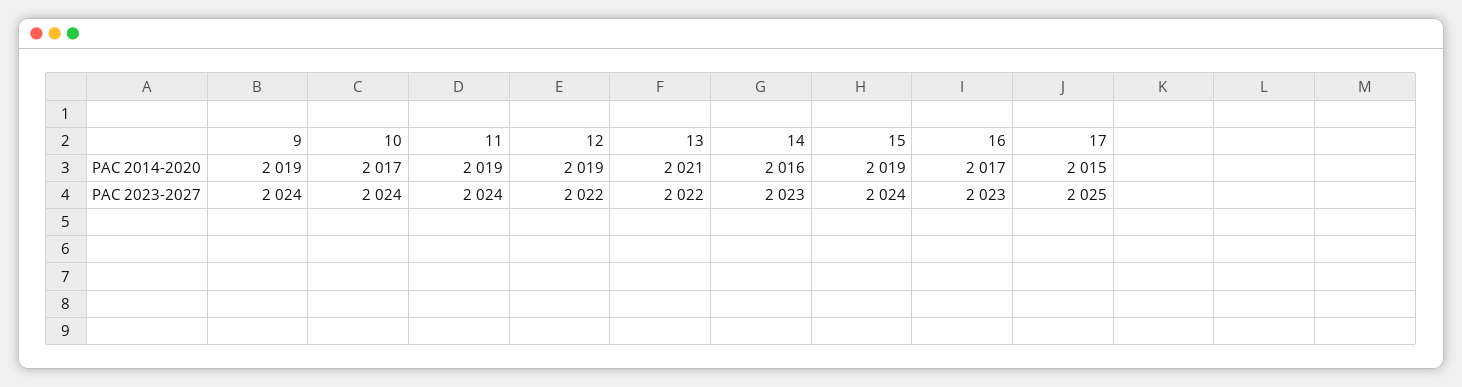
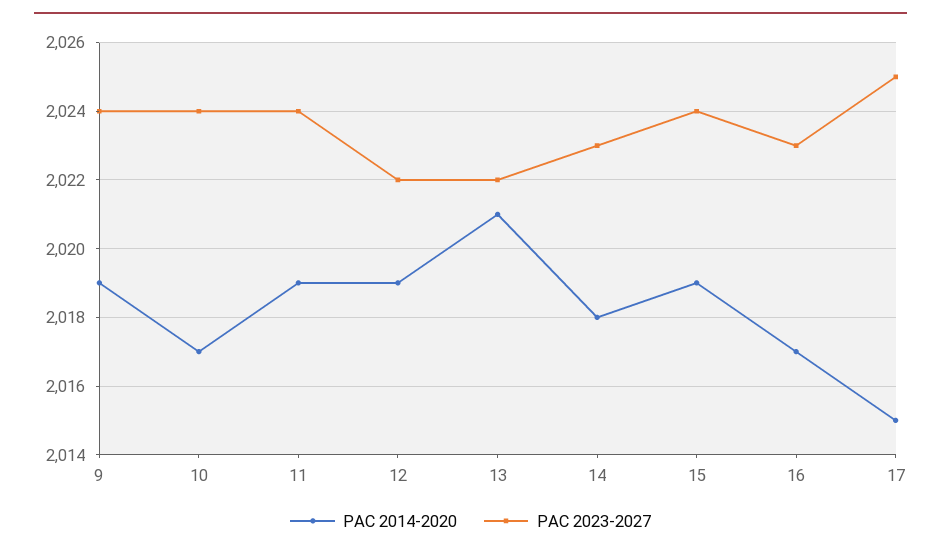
  {
    "PAC 2014-2020": {
      "9": 2019,
      "10": 2017,
      "11": 2019,
      "12": 2019,
      "13": 2021,
-     "14": 2016,
+     "14": 2018,
      "15": 2019,
      "16": 2017,
      "17": 2015
    },
    "PAC 2023-2027": {
      "9": 2024,
      "10": 2024,
      "11": 2024,
      "12": 2022,
      "13": 2022,
      "14": 2023,
      "15": 2024,
      "16": 2023,
      "17": 2025
    }
  }

